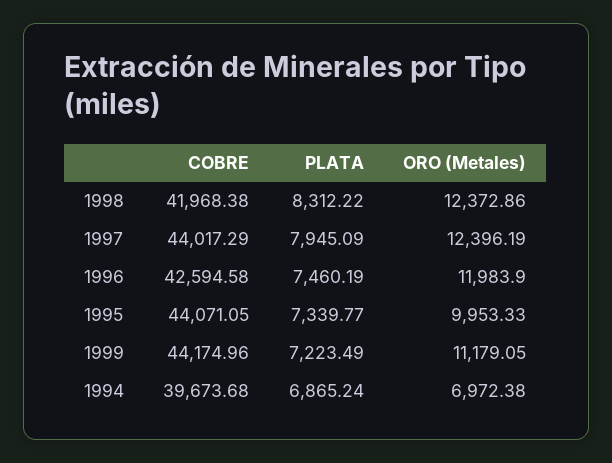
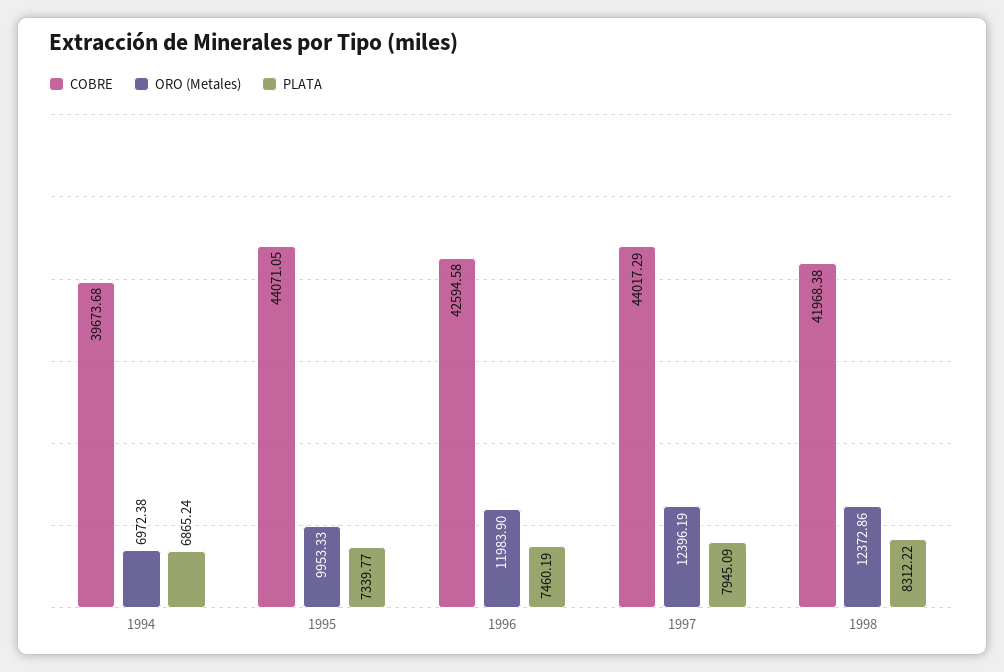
  {
    "COBRE": {
      "1998": 41968.38,
      "1997": 44017.29,
      "1996": 42594.58,
      "1995": 44071.05,
-     "1999": 44174.96,
      "1994": 39673.68
    },
    "PLATA": {
      "1998": 8312.22,
      "1997": 7945.09,
      "1996": 7460.19,
      "1995": 7339.77,
-     "1999": 7223.49,
      "1994": 6865.24
    },
    "ORO (Metales)": {
      "1998": 12372.86,
      "1997": 12396.19,
      "1996": 11983.9,
      "1995": 9953.33,
-     "1999": 11179.05,
      "1994": 6972.38
    }
  }

